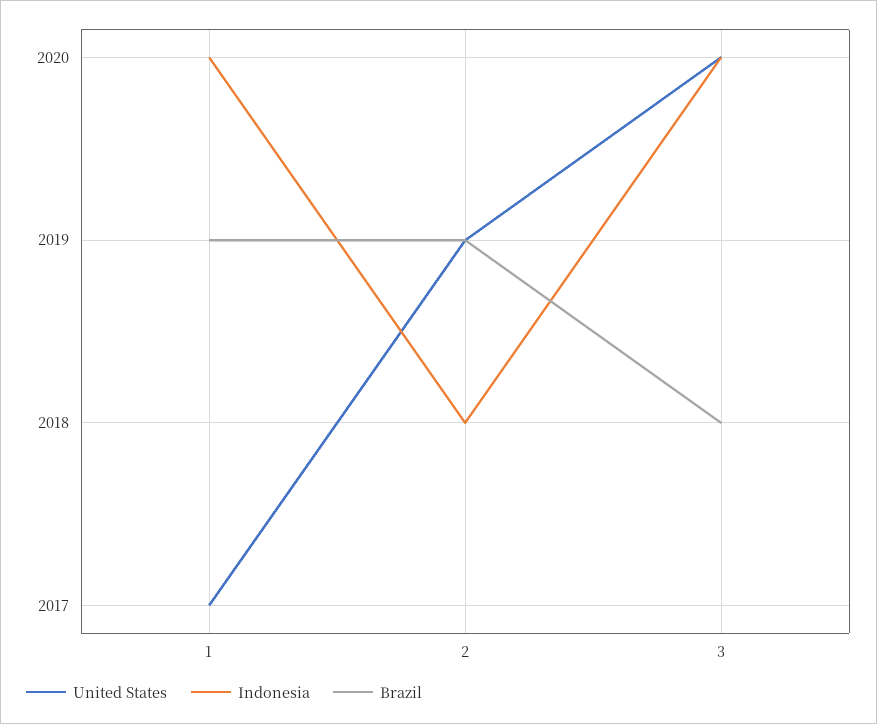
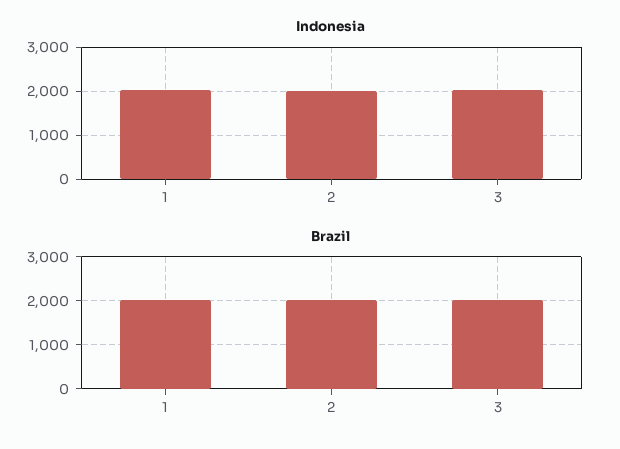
  {
-   "United States": {
-     "1": 2017,
-     "2": 2019,
-     "3": 2020
-   },
    "Indonesia": {
      "1": 2020,
      "2": 2018,
      "3": 2020
    },
    "Brazil": {
      "1": 2019,
      "2": 2019,
      "3": 2018
    }
  }

